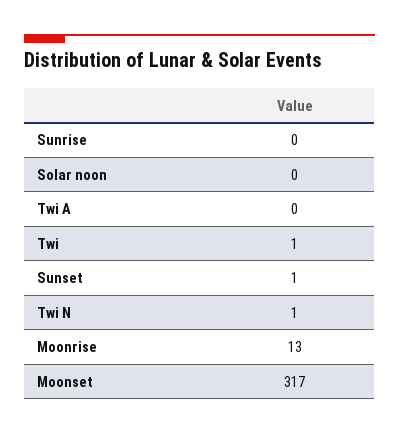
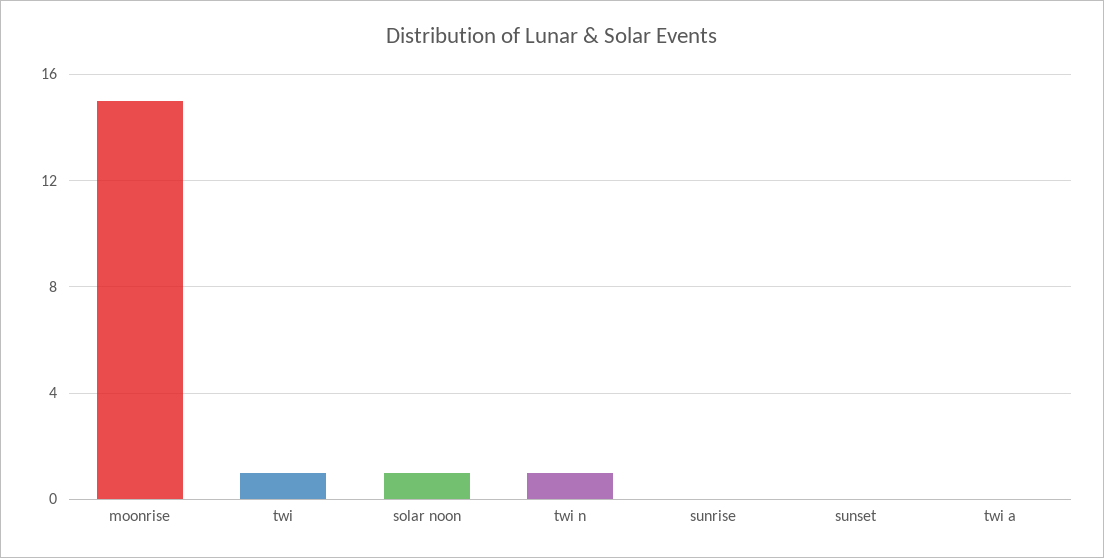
  {
    "Sunrise": 0,
-   "Solar noon": 0,
+   "Solar noon": 1,
    "Twi A": 0,
    "Twi": 1,
-   "Sunset": 1,
+   "Sunset": 0,
    "Twi N": 1,
-   "Moonrise": 13,
+   "Moonrise": 15
-   "Moonset": 317
  }

